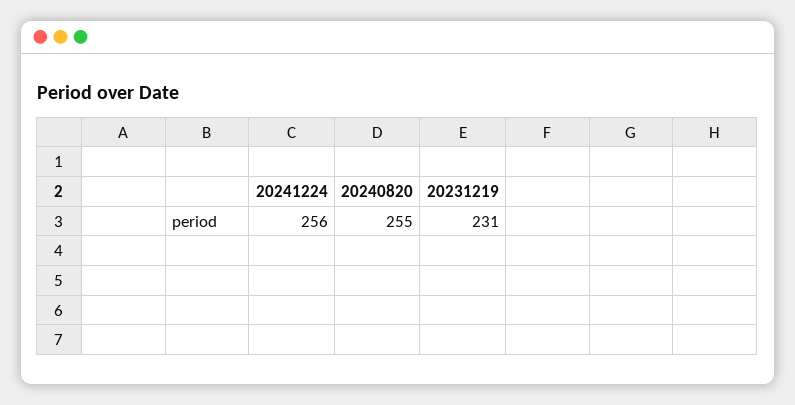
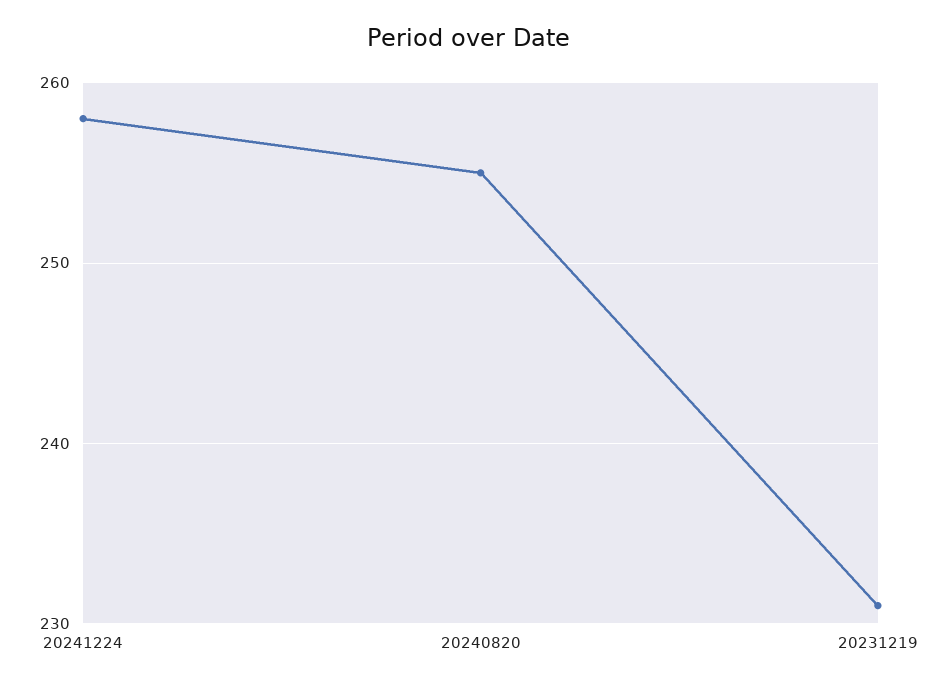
  {
-   "20241224": 256,
+   "20241224": 258,
    "20240820": 255,
    "20231219": 231
  }

